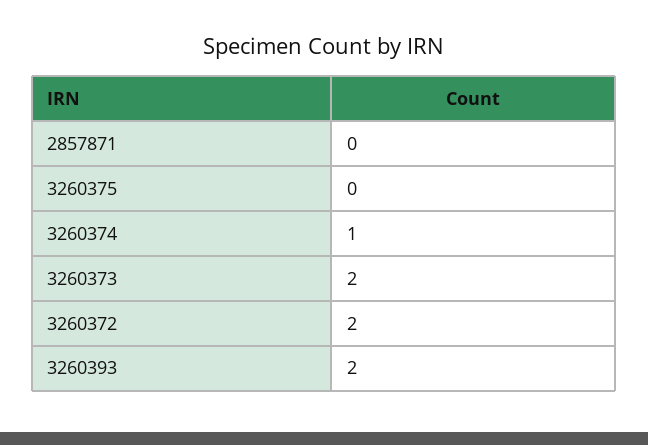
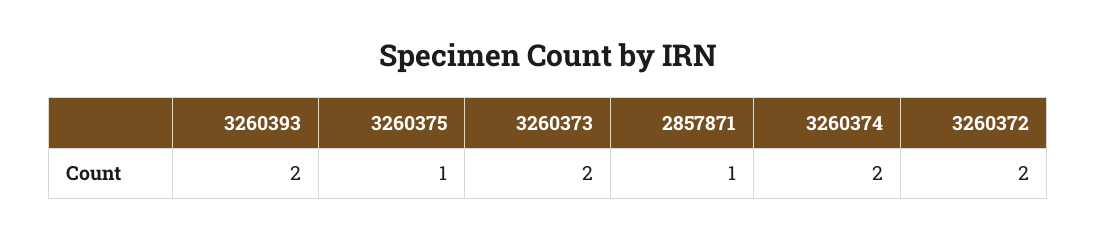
  {
-   "2857871": 0,
+   "2857871": 1,
-   "3260375": 0,
+   "3260375": 1,
-   "3260374": 1,
+   "3260374": 2,
    "3260373": 2,
    "3260372": 2,
    "3260393": 2
  }

